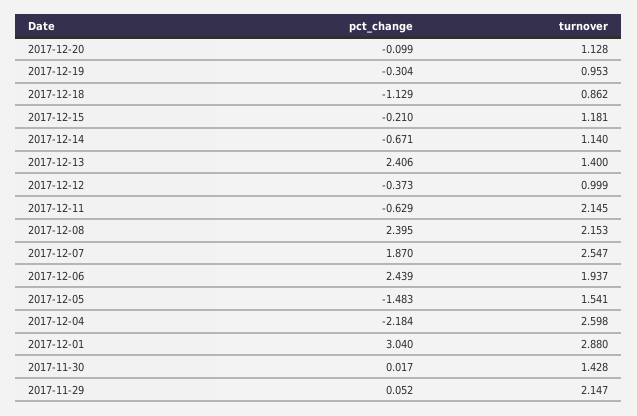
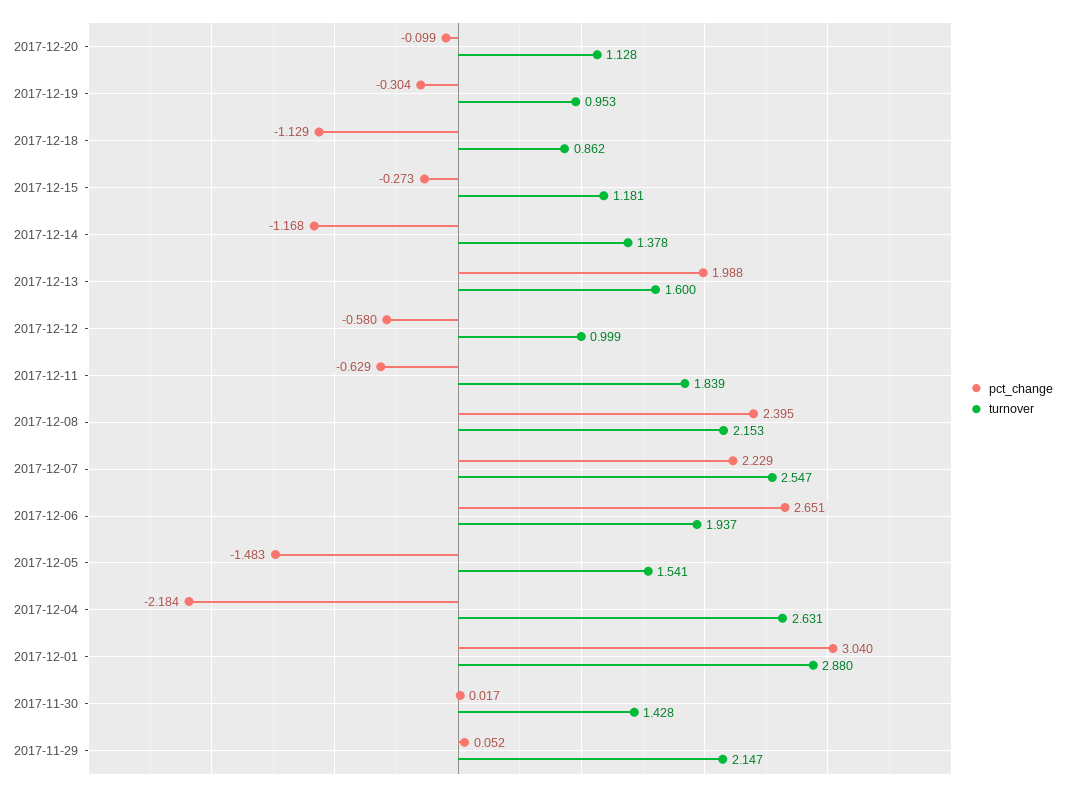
  {
    "pct_change": {
      "2017-12-20": -0.099,
      "2017-12-19": -0.304,
      "2017-12-18": -1.129,
-     "2017-12-15": -0.21,
+     "2017-12-15": -0.273,
-     "2017-12-14": -0.671,
+     "2017-12-14": -1.168,
-     "2017-12-13": 2.406,
+     "2017-12-13": 1.988,
-     "2017-12-12": -0.373,
+     "2017-12-12": -0.58,
      "2017-12-11": -0.629,
      "2017-12-08": 2.395,
-     "2017-12-07": 1.87,
+     "2017-12-07": 2.229,
-     "2017-12-06": 2.439,
+     "2017-12-06": 2.651,
      "2017-12-05": -1.483,
      "2017-12-04": -2.184,
      "2017-12-01": 3.04,
      "2017-11-30": 0.017,
      "2017-11-29": 0.052
    },
    "turnover": {
      "2017-12-20": 1.128,
      "2017-12-19": 0.953,
      "2017-12-18": 0.862,
      "2017-12-15": 1.181,
-     "2017-12-14": 1.14,
+     "2017-12-14": 1.378,
-     "2017-12-13": 1.4,
+     "2017-12-13": 1.6,
      "2017-12-12": 0.999,
-     "2017-12-11": 2.145,
+     "2017-12-11": 1.839,
      "2017-12-08": 2.153,
      "2017-12-07": 2.547,
      "2017-12-06": 1.937,
      "2017-12-05": 1.541,
-     "2017-12-04": 2.598,
+     "2017-12-04": 2.631,
      "2017-12-01": 2.88,
      "2017-11-30": 1.428,
      "2017-11-29": 2.147
    }
  }

